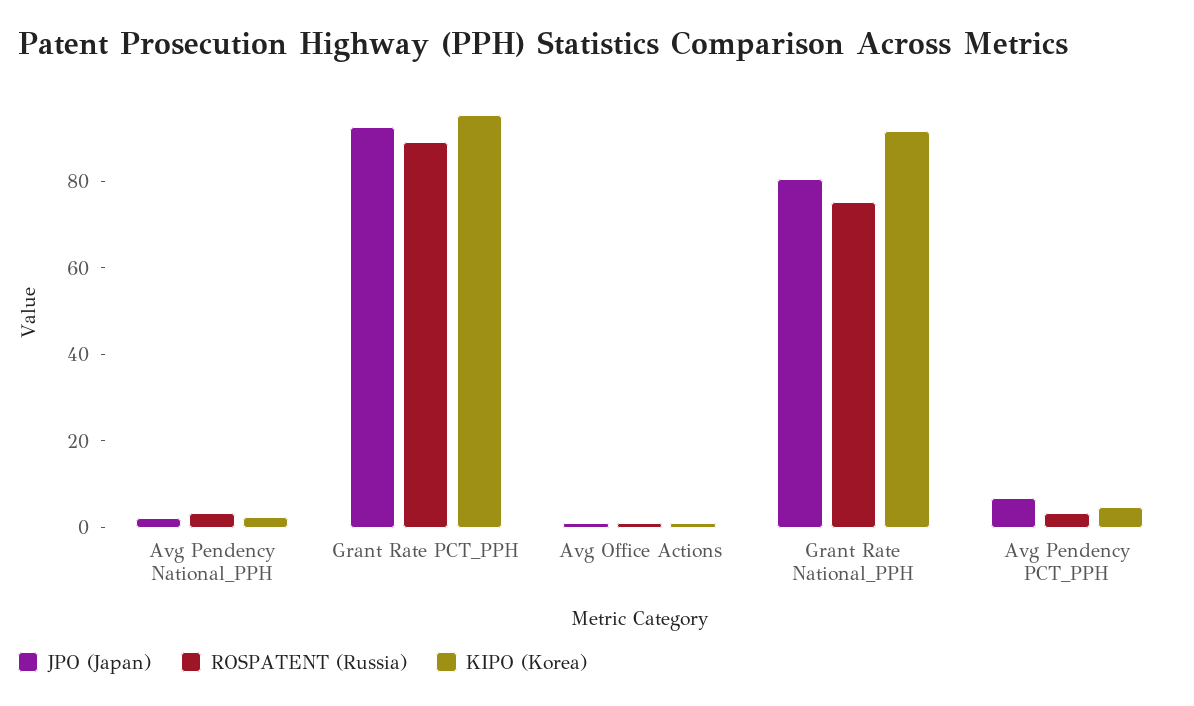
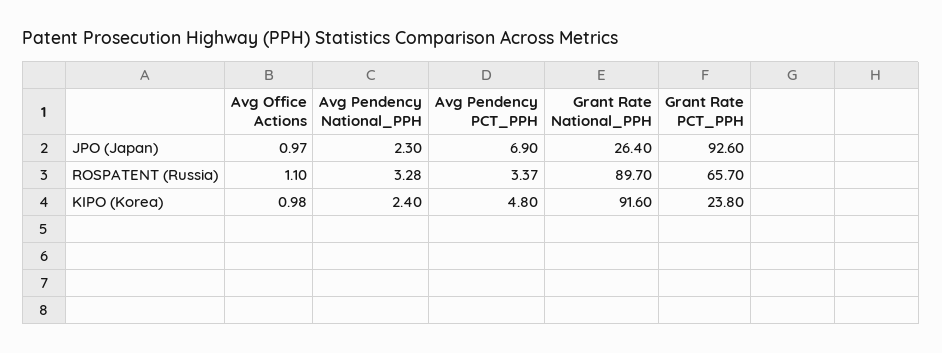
  {
    "JPO (Japan)": {
      "Avg Pendency National_PPH": 2.3,
      "Grant Rate PCT_PPH": 92.6,
      "Avg Office Actions": 0.97,
-     "Grant Rate National_PPH": 80,
+     "Grant Rate National_PPH": 26.4,
      "Avg Pendency PCT_PPH": 6.9
    },
    "ROSPATENT (Russia)": {
      "Avg Pendency National_PPH": 3.28,
-     "Grant Rate PCT_PPH": 90,
+     "Grant Rate PCT_PPH": 65.7,
      "Avg Office Actions": 1.1,
-     "Grant Rate National_PPH": 75,
+     "Grant Rate National_PPH": 89.7,
      "Avg Pendency PCT_PPH": 3.37
    },
    "KIPO (Korea)": {
      "Avg Pendency National_PPH": 2.4,
-     "Grant Rate PCT_PPH": 95,
+     "Grant Rate PCT_PPH": 23.8,
      "Avg Office Actions": 0.98,
      "Grant Rate National_PPH": 91.6,
      "Avg Pendency PCT_PPH": 4.8
    }
  }

